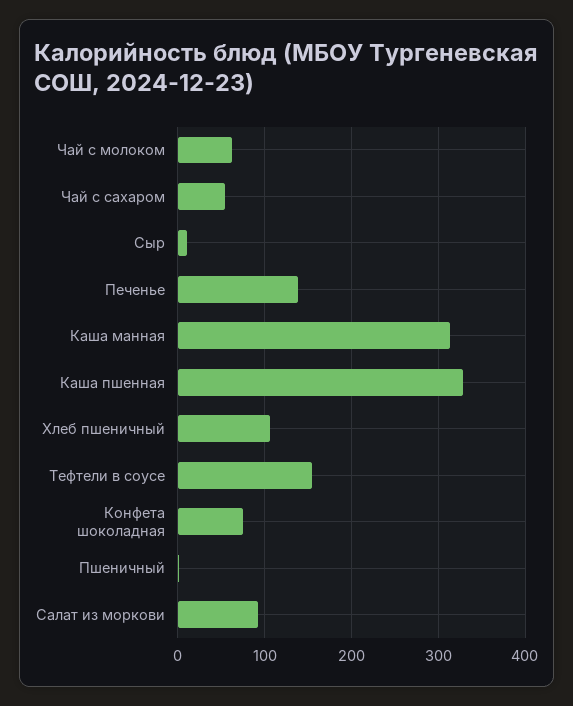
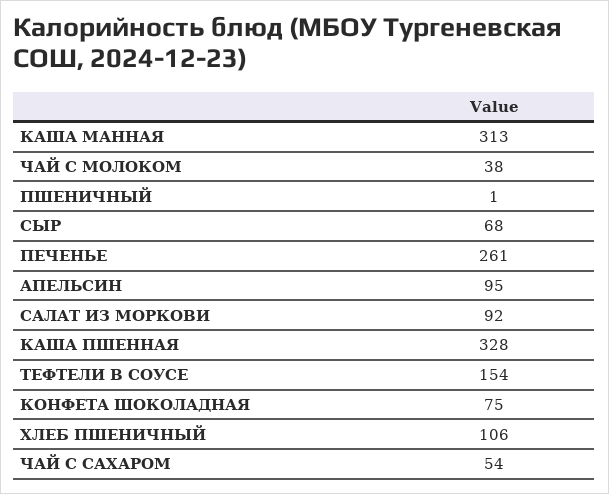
  {
-   "Чай с молоком": 60,
+   "Чай с молоком": 38,
    "Чай с сахаром": 54,
-   "Сыр": 10,
+   "Сыр": 68,
-   "Печенье": 140,
+   "Печенье": 261,
    "Каша манная": 313,
    "Каша пшенная": 328,
    "Хлеб пшеничный": 106,
    "Тефтели в соусе": 154,
    "Конфета шоколадная": 75,
    "Пшеничный": 1,
-   "Салат из моркови": 92
+   "Салат из моркови": 92,
+   "АПЕЛЬСИН": 95
  }

